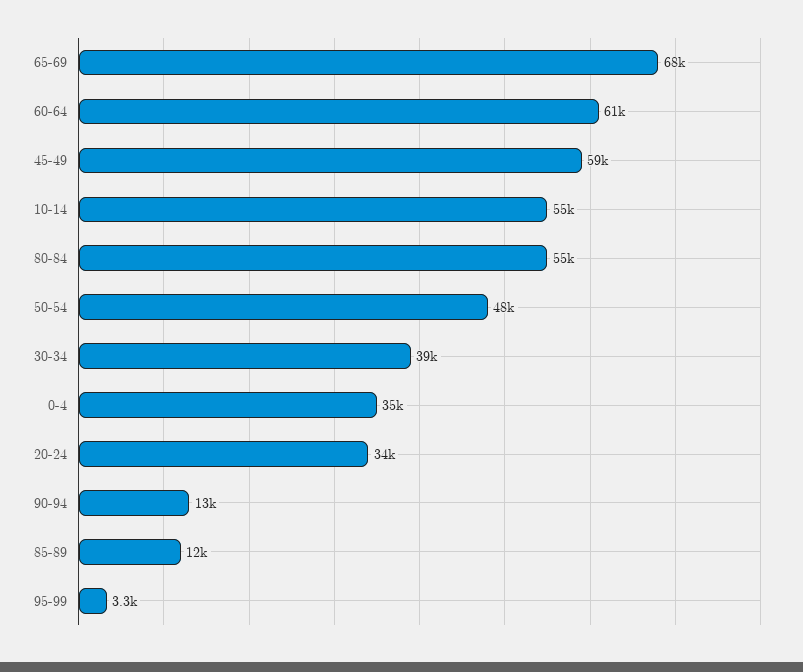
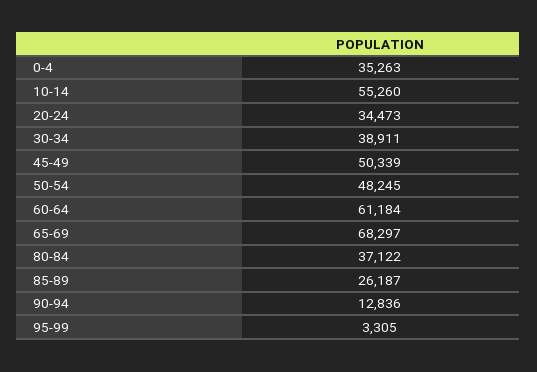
  {
    "65-69": 68297,
    "60-64": 61184,
-   "45-49": 59000,
+   "45-49": 50339,
    "10-14": 55260,
-   "80-84": 55000,
+   "80-84": 37122,
    "50-54": 48245,
    "30-34": 38911,
    "0-4": 35263,
    "20-24": 34473,
    "90-94": 12836,
-   "85-89": 12000,
+   "85-89": 26187,
    "95-99": 3305
  }

